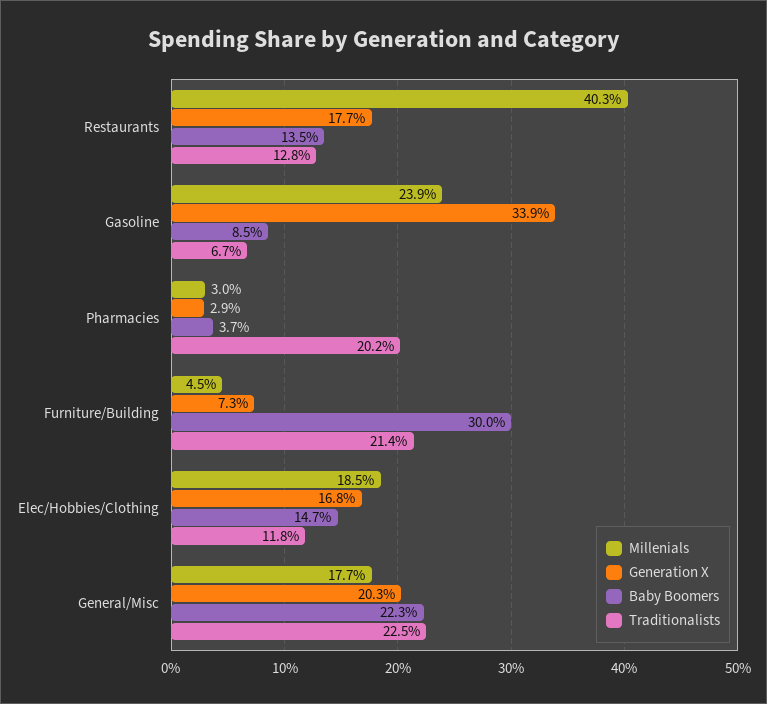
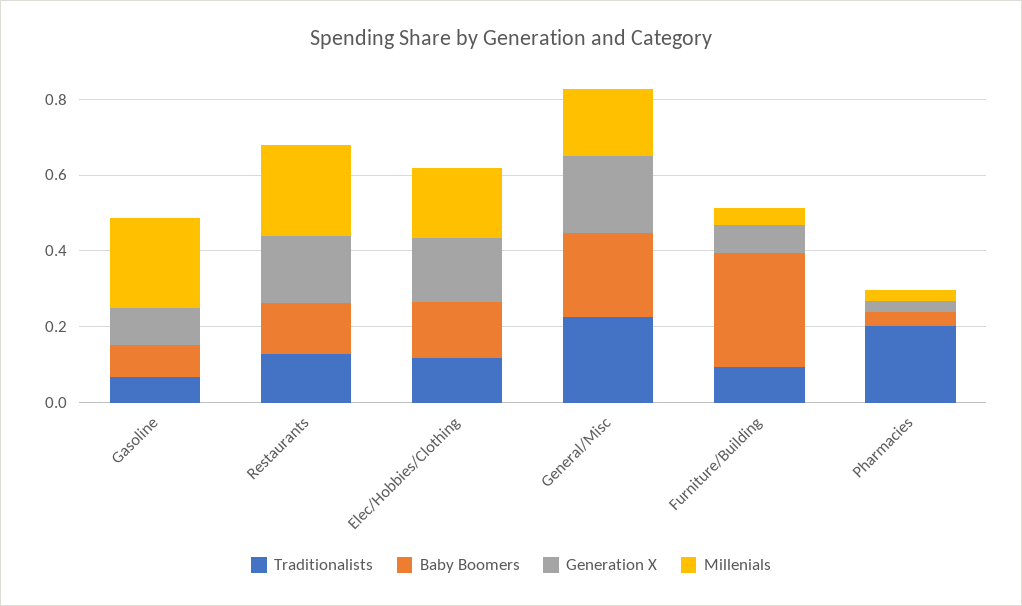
  {
    "Millenials": {
-     "Restaurants": 0.403,
+     "Restaurants": 0.25,
      "Gasoline": 0.239,
      "Pharmacies": 0.03,
      "Furniture/Building": 0.045,
      "Elec/Hobbies/Clothing": 0.185,
      "General/Misc": 0.177
    },
    "Generation X": {
      "Restaurants": 0.177,
-     "Gasoline": 0.339,
+     "Gasoline": 0.1,
      "Pharmacies": 0.029,
      "Furniture/Building": 0.073,
      "Elec/Hobbies/Clothing": 0.168,
      "General/Misc": 0.203
    },
    "Baby Boomers": {
      "Restaurants": 0.135,
      "Gasoline": 0.085,
      "Pharmacies": 0.037,
      "Furniture/Building": 0.3,
      "Elec/Hobbies/Clothing": 0.147,
      "General/Misc": 0.223
    },
    "Traditionalists": {
      "Restaurants": 0.128,
      "Gasoline": 0.067,
      "Pharmacies": 0.202,
-     "Furniture/Building": 0.214,
+     "Furniture/Building": 0.1,
      "Elec/Hobbies/Clothing": 0.118,
      "General/Misc": 0.225
    }
  }

